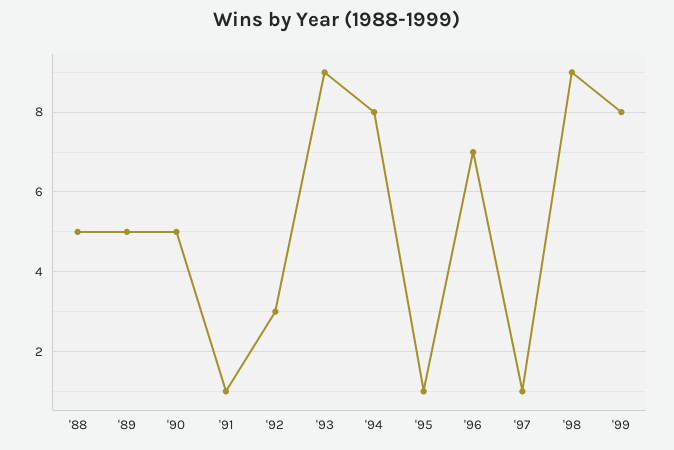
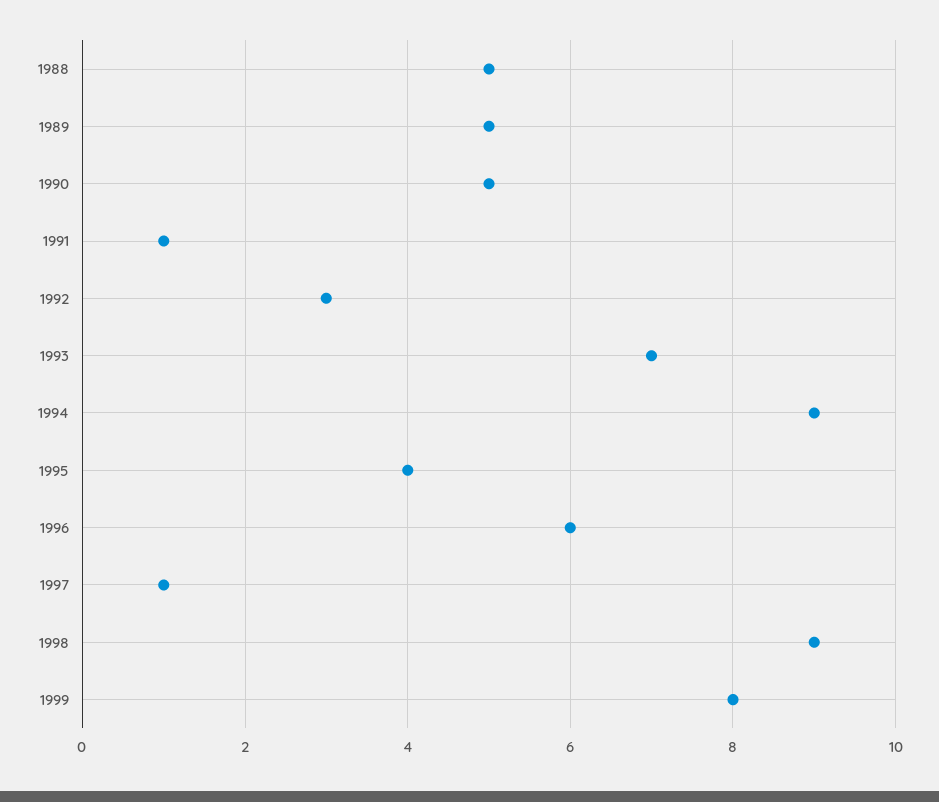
  {
    "'88": 5,
    "'89": 5,
    "'90": 5,
    "'91": 1,
    "'92": 3,
-   "'93": 9,
+   "'93": 7,
-   "'94": 8,
+   "'94": 9,
-   "'95": 1,
+   "'95": 4,
-   "'96": 7,
+   "'96": 6,
    "'97": 1,
    "'98": 9,
    "'99": 8
  }

